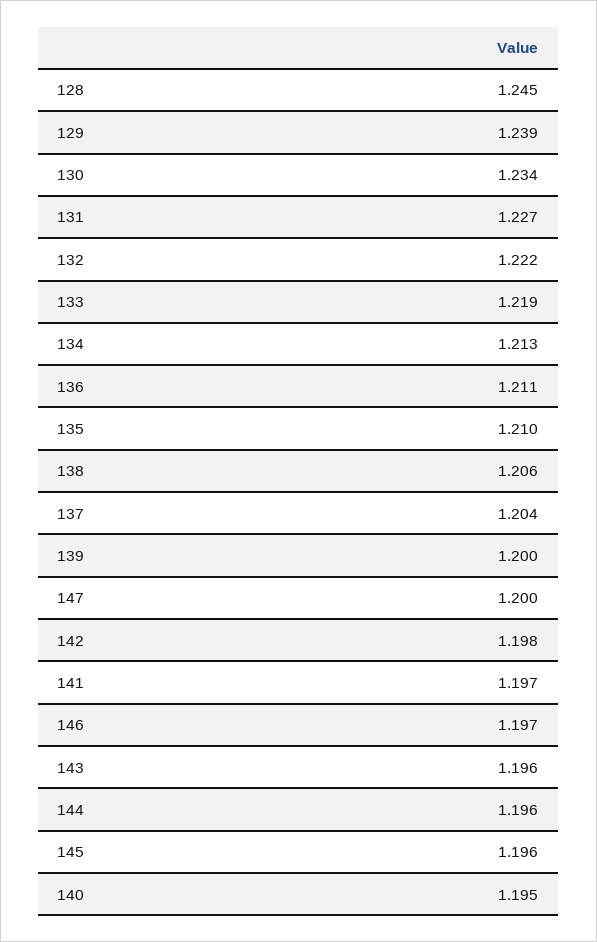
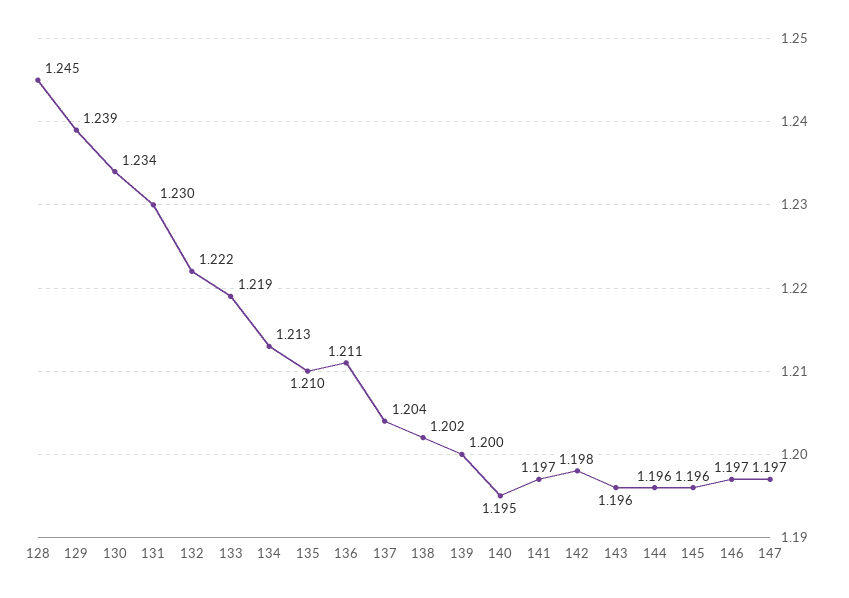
  {
    "128": 1.245,
    "129": 1.239,
    "130": 1.234,
-   "131": 1.227,
+   "131": 1.23,
    "132": 1.222,
    "133": 1.219,
    "134": 1.213,
    "136": 1.211,
    "135": 1.21,
-   "138": 1.206,
+   "138": 1.202,
    "137": 1.204,
    "139": 1.2,
-   "147": 1.2,
+   "147": 1.197,
    "142": 1.198,
    "141": 1.197,
    "146": 1.197,
    "143": 1.196,
    "144": 1.196,
    "145": 1.196,
    "140": 1.195
  }

